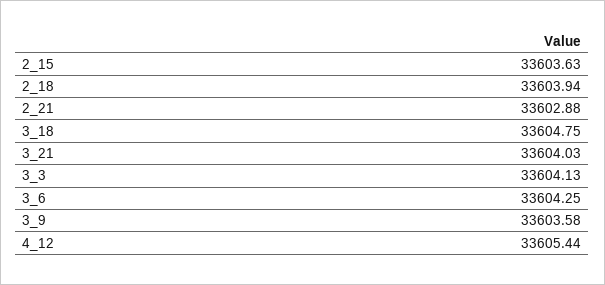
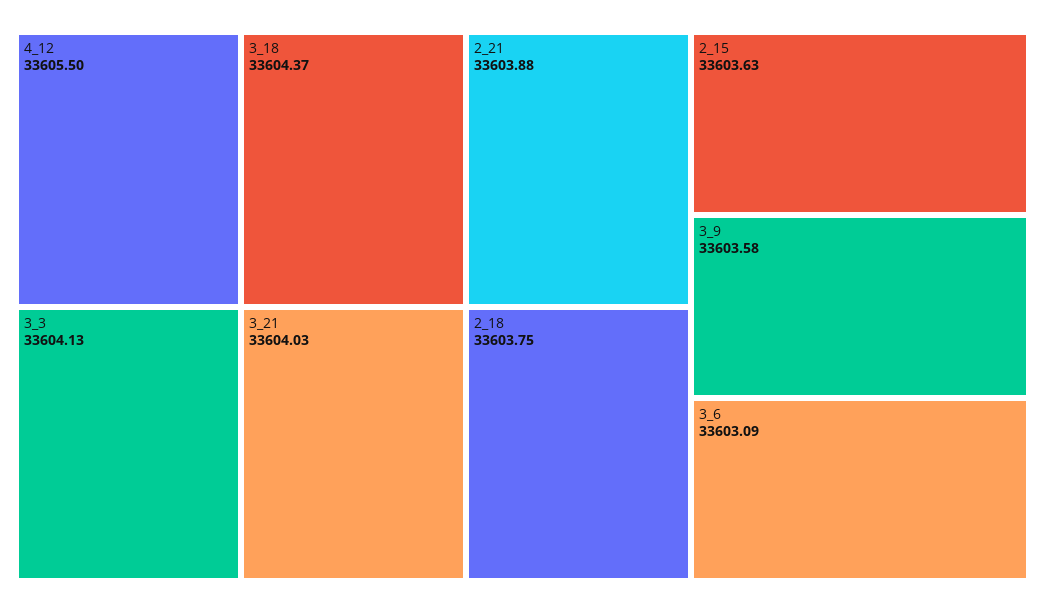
  {
    "2_15": 33603.63,
-   "2_18": 33603.94,
+   "2_18": 33603.75,
-   "2_21": 33602.88,
+   "2_21": 33603.88,
-   "3_18": 33604.75,
+   "3_18": 33604.37,
    "3_21": 33604.03,
    "3_3": 33604.13,
-   "3_6": 33604.25,
+   "3_6": 33603.09,
    "3_9": 33603.58,
-   "4_12": 33605.44
+   "4_12": 33605.5
  }

